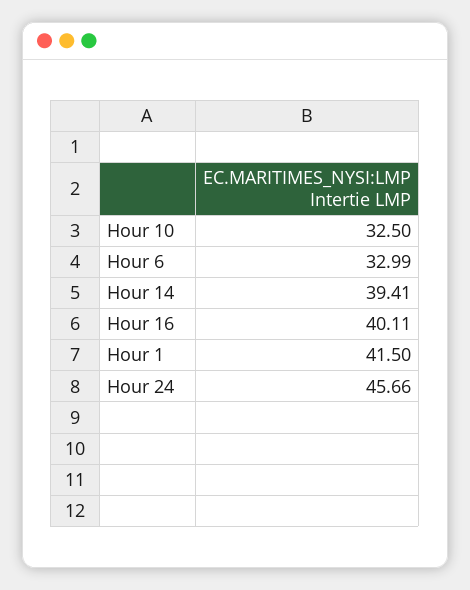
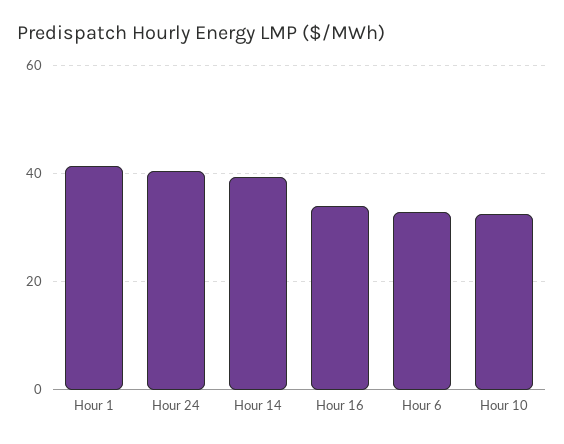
  {
    "Hour 10": 32.5,
    "Hour 6": 32.99,
    "Hour 14": 39.41,
-   "Hour 16": 40.11,
+   "Hour 16": 34,
    "Hour 1": 41.5,
-   "Hour 24": 45.66
+   "Hour 24": 40
  }

